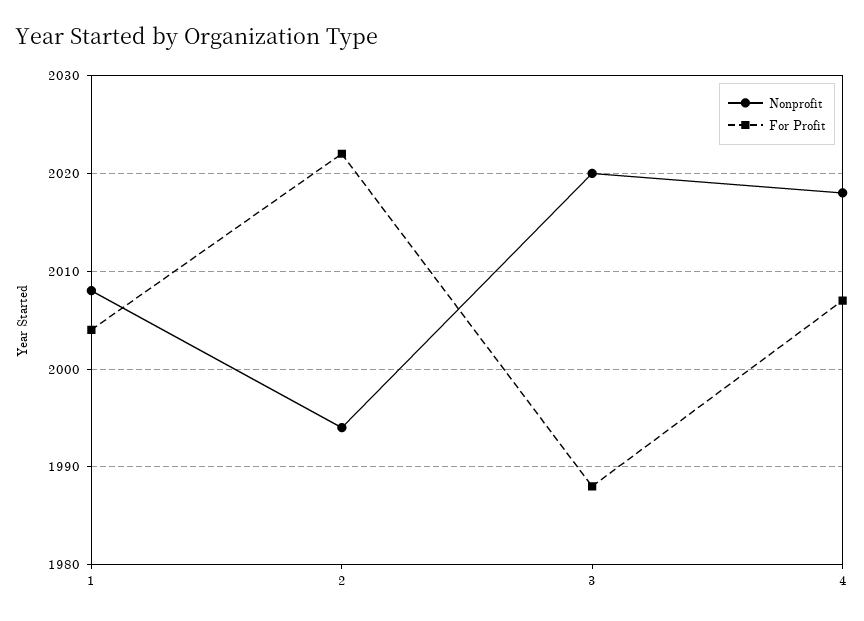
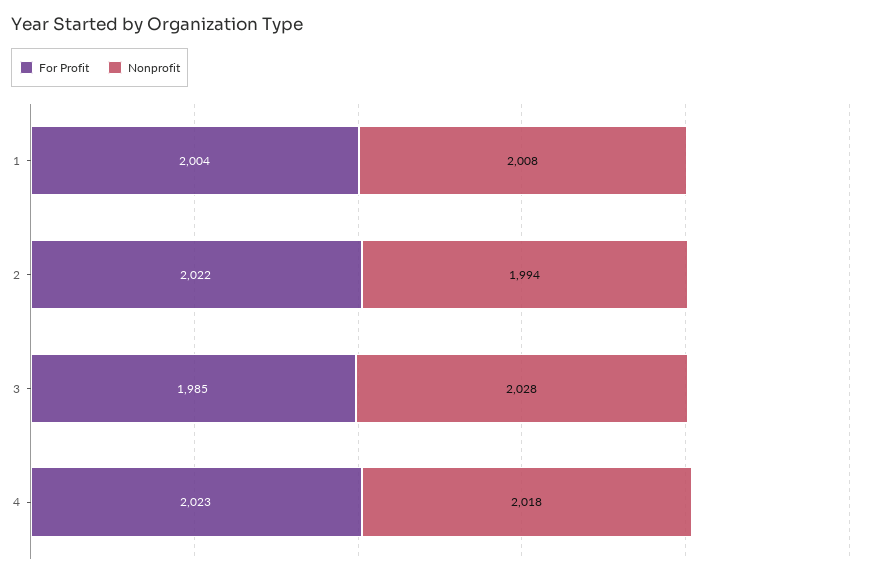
  {
    "Nonprofit": {
      "1": 2008,
      "2": 1994,
-     "3": 2020,
+     "3": 2028,
      "4": 2018
    },
    "For Profit": {
      "1": 2004,
      "2": 2022,
-     "3": 1988,
+     "3": 1985,
-     "4": 2007
+     "4": 2023
    }
  }

